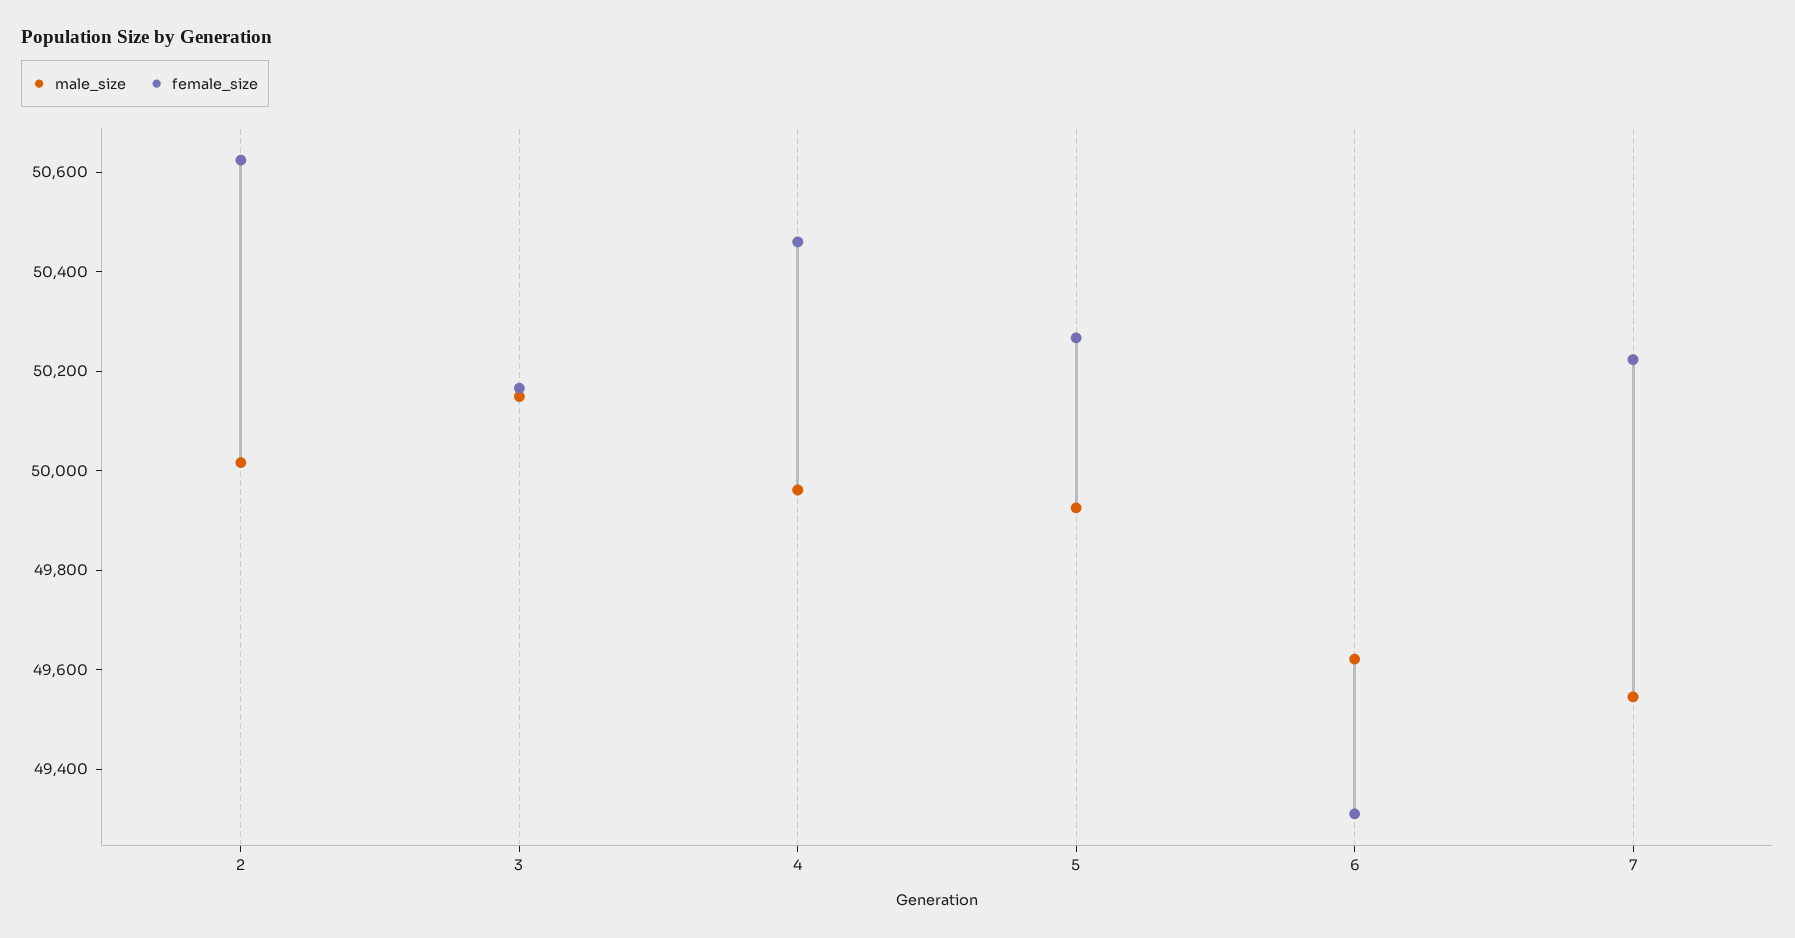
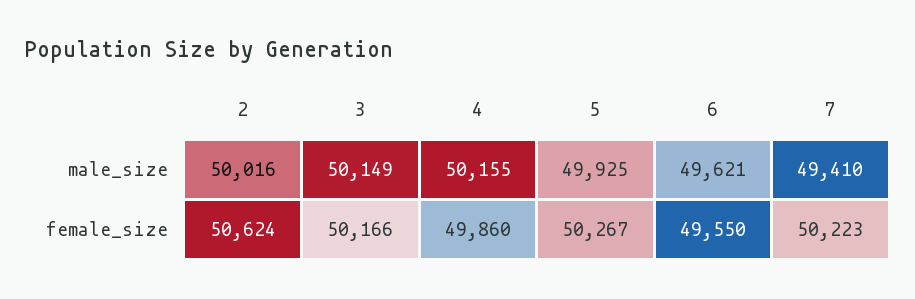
  {
    "male_size": {
      "2": 50016,
      "3": 50149,
-     "4": 49950,
+     "4": 50155,
      "5": 49925,
      "6": 49621,
-     "7": 49550
+     "7": 49410
    },
    "female_size": {
      "2": 50624,
      "3": 50166,
-     "4": 50450,
+     "4": 49860,
      "5": 50267,
-     "6": 49300,
+     "6": 49550,
      "7": 50223
    }
  }

